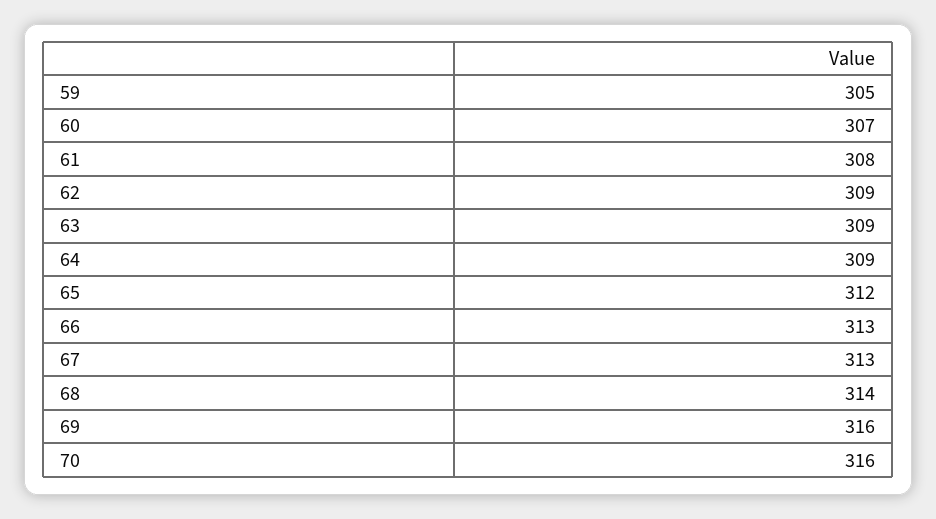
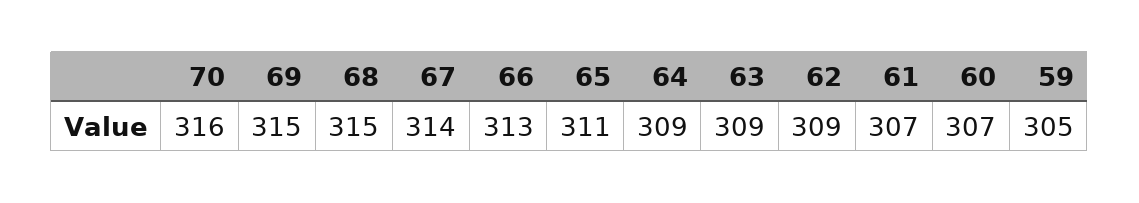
  {
    "59": 305,
    "60": 307,
-   "61": 308,
+   "61": 307,
    "62": 309,
    "63": 309,
    "64": 309,
-   "65": 312,
+   "65": 311,
    "66": 313,
-   "67": 313,
+   "67": 314,
-   "68": 314,
+   "68": 315,
-   "69": 316,
+   "69": 315,
    "70": 316
  }

